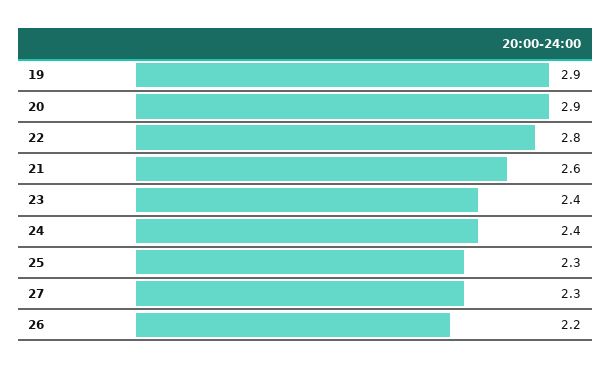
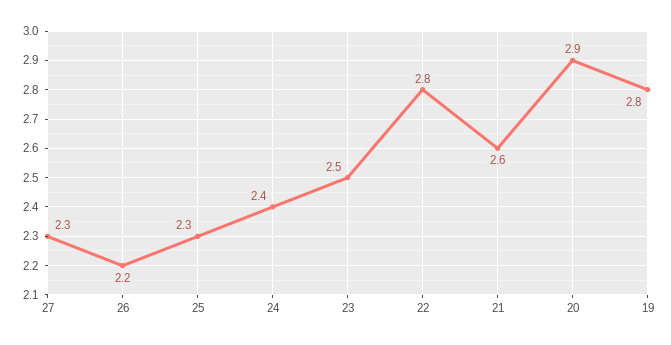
  {
-   "19": 2.9,
+   "19": 2.8,
    "20": 2.9,
    "22": 2.8,
    "21": 2.6,
-   "23": 2.4,
+   "23": 2.5,
    "24": 2.4,
    "25": 2.3,
    "27": 2.3,
    "26": 2.2
  }

